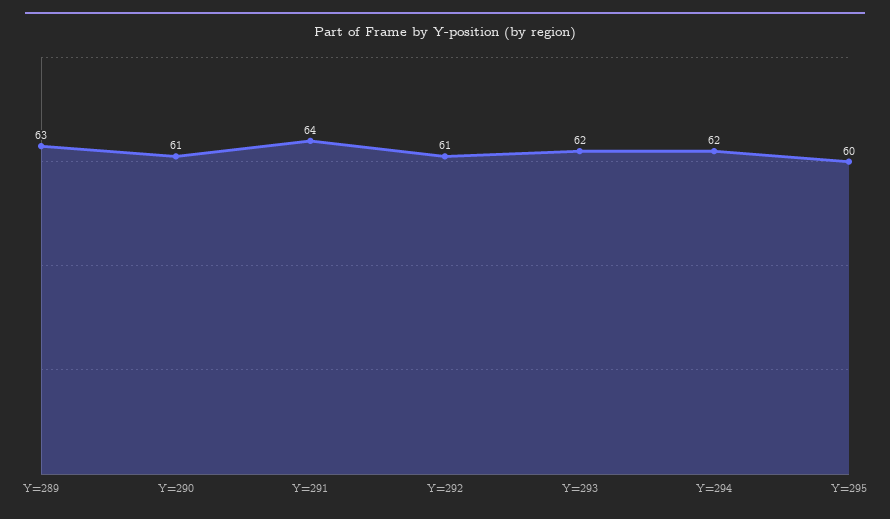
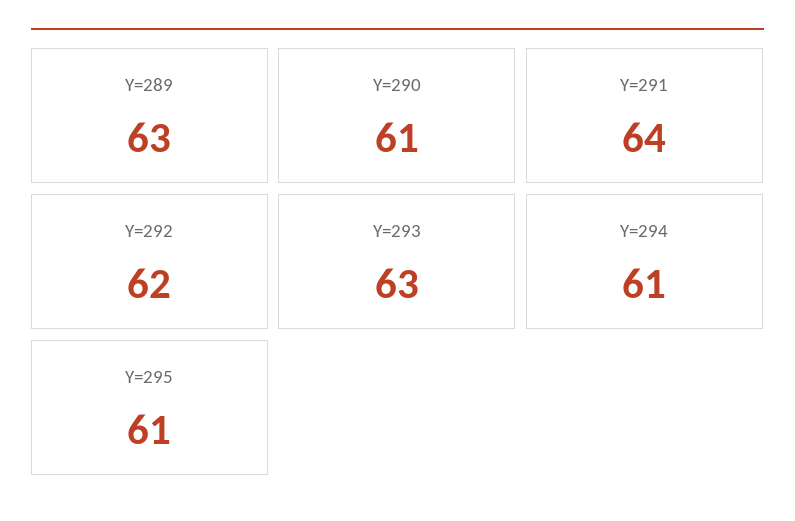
  {
    "Y=289": 63,
    "Y=290": 61,
    "Y=291": 64,
-   "Y=292": 61,
+   "Y=292": 62,
-   "Y=293": 62,
+   "Y=293": 63,
-   "Y=294": 62,
+   "Y=294": 61,
-   "Y=295": 60
+   "Y=295": 61
  }

